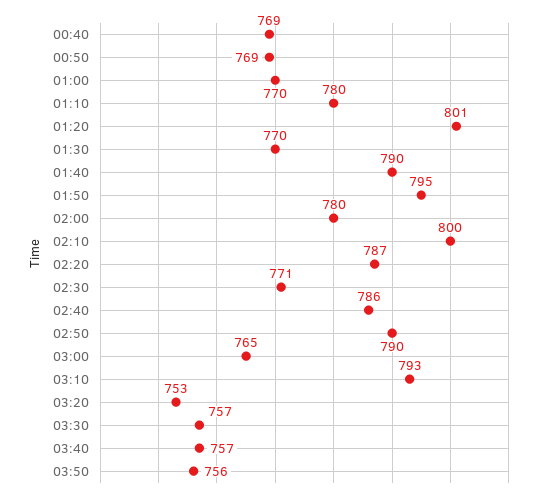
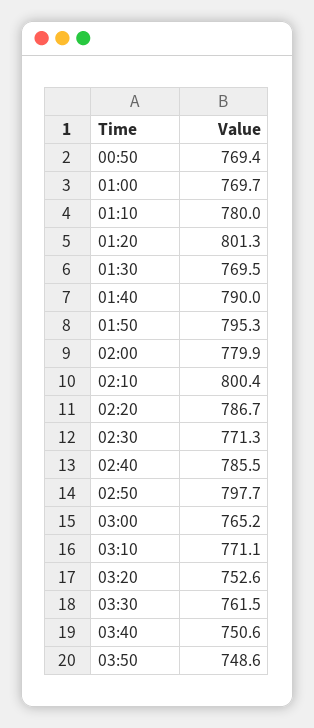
  {
-   "00:40": 769,
    "00:50": 769.4,
    "01:00": 769.7,
    "01:10": 780,
    "01:20": 801.3,
    "01:30": 769.5,
    "01:40": 790,
    "01:50": 795.3,
    "02:00": 779.9,
    "02:10": 800.4,
    "02:20": 786.7,
    "02:30": 771.3,
    "02:40": 785.5,
-   "02:50": 790,
+   "02:50": 797.7,
    "03:00": 765.2,
-   "03:10": 793,
+   "03:10": 771.1,
    "03:20": 752.6,
-   "03:30": 757,
+   "03:30": 761.5,
-   "03:40": 757,
+   "03:40": 750.6,
-   "03:50": 756
+   "03:50": 748.6
  }

